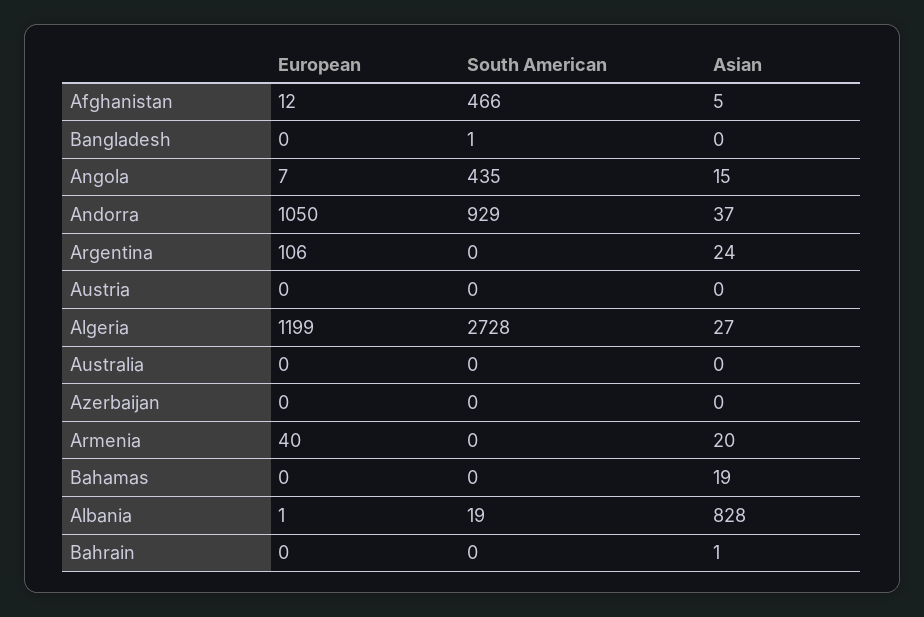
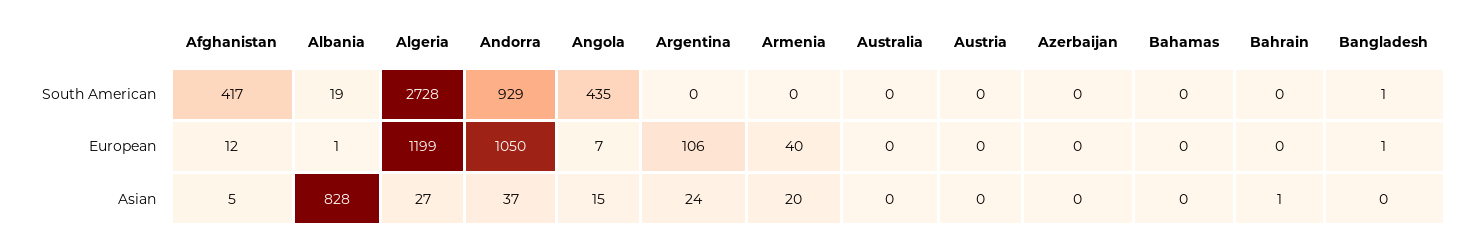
  {
    "European": {
      "Afghanistan": 12,
-     "Bangladesh": 0,
+     "Bangladesh": 1,
      "Angola": 7,
      "Andorra": 1050,
      "Argentina": 106,
      "Austria": 0,
      "Algeria": 1199,
      "Australia": 0,
      "Azerbaijan": 0,
      "Armenia": 40,
      "Bahamas": 0,
      "Albania": 1,
      "Bahrain": 0
    },
    "South American": {
-     "Afghanistan": 466,
+     "Afghanistan": 417,
      "Bangladesh": 1,
      "Angola": 435,
      "Andorra": 929,
      "Argentina": 0,
      "Austria": 0,
      "Algeria": 2728,
      "Australia": 0,
      "Azerbaijan": 0,
      "Armenia": 0,
      "Bahamas": 0,
      "Albania": 19,
      "Bahrain": 0
    },
    "Asian": {
      "Afghanistan": 5,
      "Bangladesh": 0,
      "Angola": 15,
      "Andorra": 37,
      "Argentina": 24,
      "Austria": 0,
      "Algeria": 27,
      "Australia": 0,
      "Azerbaijan": 0,
      "Armenia": 20,
-     "Bahamas": 19,
+     "Bahamas": 0,
      "Albania": 828,
      "Bahrain": 1
    }
  }

